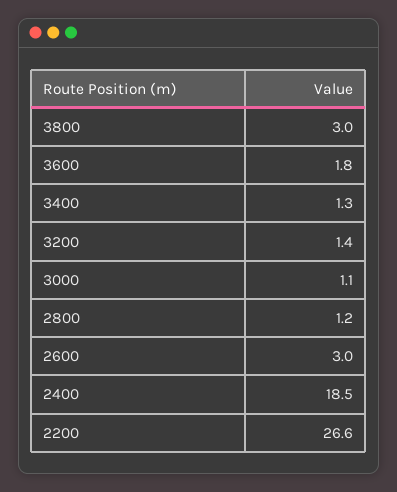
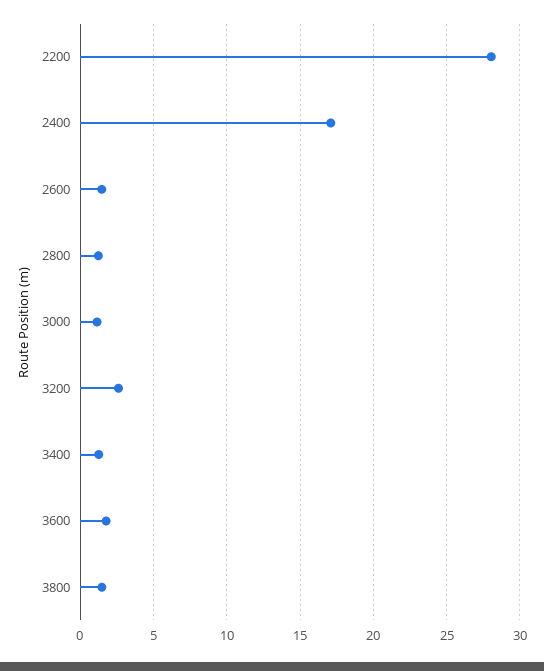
  {
-   "3800": 3,
+   "3800": 1.5,
    "3600": 1.8,
    "3400": 1.3,
-   "3200": 1.4,
+   "3200": 2.5,
    "3000": 1.1,
    "2800": 1.2,
-   "2600": 3,
+   "2600": 1.5,
-   "2400": 18.5,
+   "2400": 17,
-   "2200": 26.6
+   "2200": 28
  }

